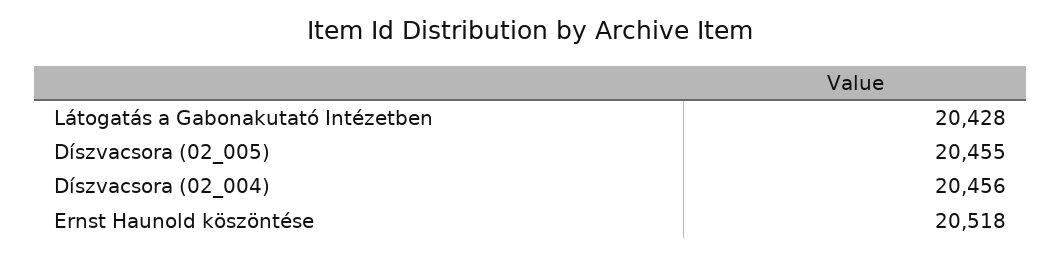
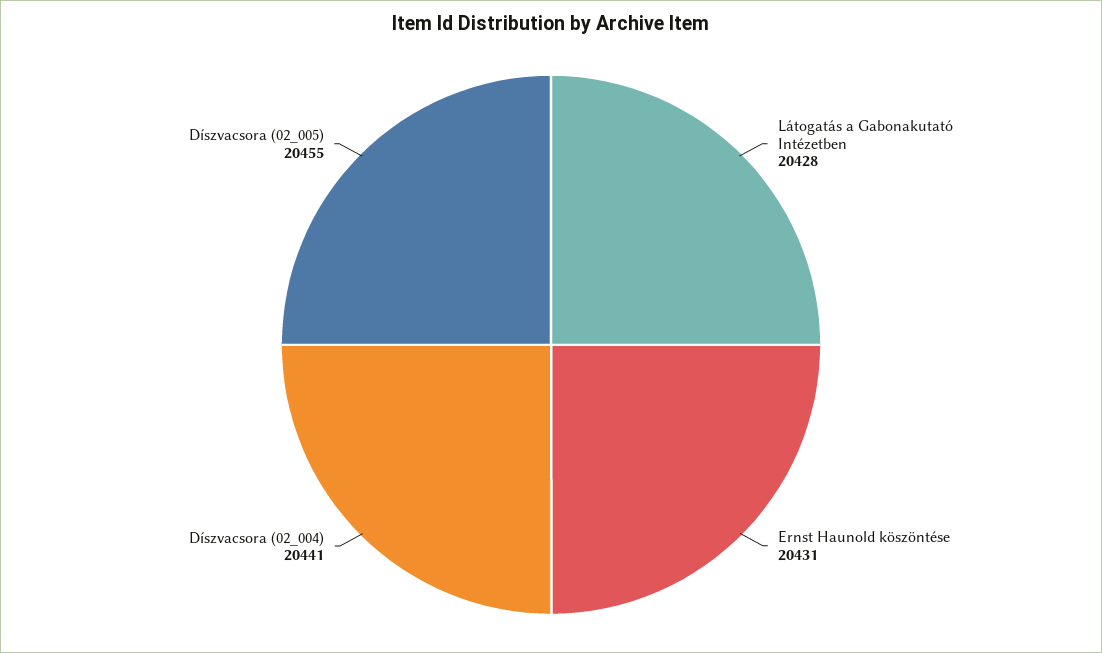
  {
    "Látogatás a Gabonakutató Intézetben": 20428,
    "Díszvacsora (02_005)": 20455,
-   "Díszvacsora (02_004)": 20456,
+   "Díszvacsora (02_004)": 20441,
-   "Ernst Haunold köszöntése": 20518
+   "Ernst Haunold köszöntése": 20431
  }

